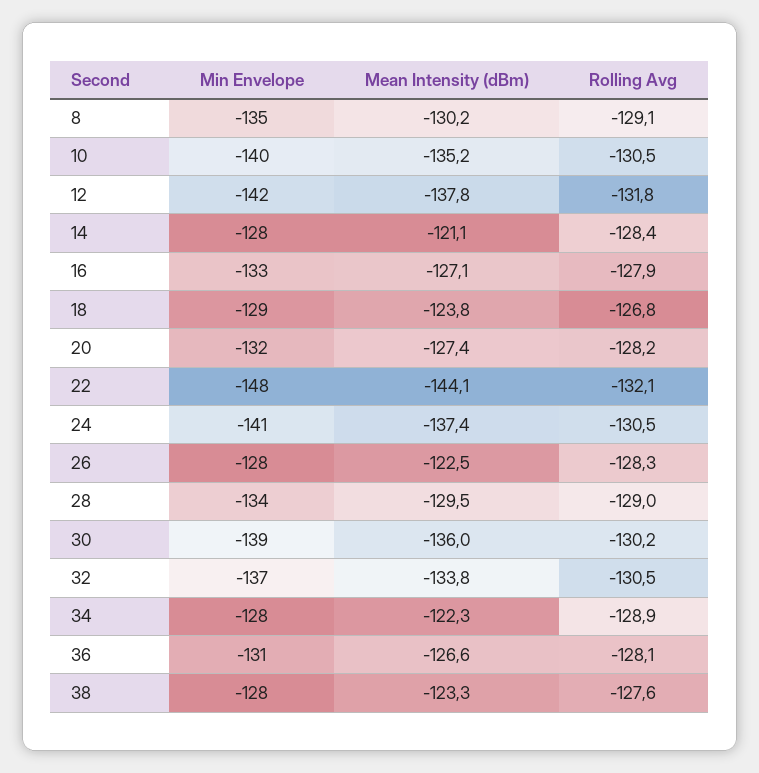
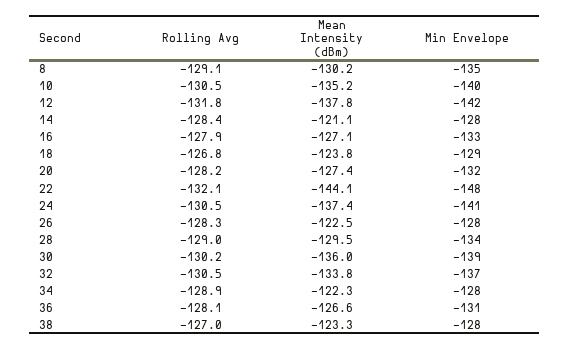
  {
    "Min Envelope": {
      "8": -135,
      "10": -140,
      "12": -142,
      "14": -128,
      "16": -133,
      "18": -129,
      "20": -132,
      "22": -148,
      "24": -141,
      "26": -128,
      "28": -134,
      "30": -139,
      "32": -137,
      "34": -128,
      "36": -131,
      "38": -128
    },
    "Mean Intensity (dBm)": {
      "8": -130.2,
      "10": -135.2,
      "12": -137.8,
      "14": -121.1,
      "16": -127.1,
      "18": -123.8,
      "20": -127.4,
      "22": -144.1,
      "24": -137.4,
      "26": -122.5,
      "28": -129.5,
      "30": -136,
      "32": -133.8,
      "34": -122.3,
      "36": -126.6,
      "38": -123.3
    },
    "Rolling Avg": {
      "8": -129.1,
      "10": -130.5,
      "12": -131.8,
      "14": -128.4,
      "16": -127.9,
      "18": -126.8,
      "20": -128.2,
      "22": -132.1,
      "24": -130.5,
      "26": -128.3,
      "28": -129,
      "30": -130.2,
      "32": -130.5,
      "34": -128.9,
      "36": -128.1,
-     "38": -127.6
+     "38": -127
    }
  }

